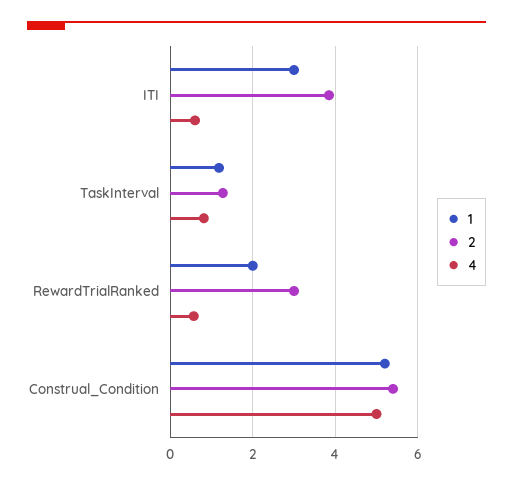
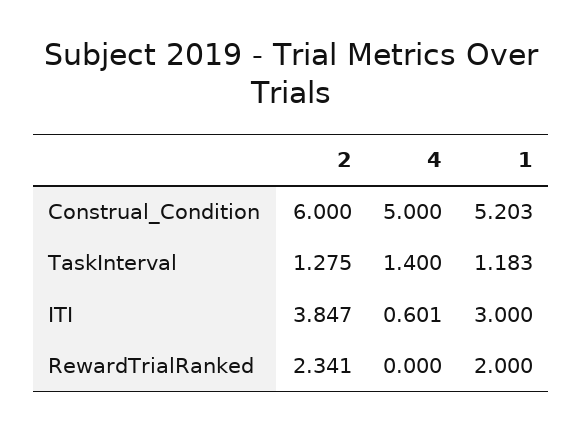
  {
    "1": {
      "ITI": 3,
      "TaskInterval": 1.183,
      "RewardTrialRanked": 2,
      "Construal_Condition": 5.203
    },
    "2": {
      "ITI": 3.847,
      "TaskInterval": 1.275,
-     "RewardTrialRanked": 3,
+     "RewardTrialRanked": 2.341,
-     "Construal_Condition": 5.4
+     "Construal_Condition": 6
    },
    "4": {
      "ITI": 0.601,
-     "TaskInterval": 0.8,
+     "TaskInterval": 1.4,
-     "RewardTrialRanked": 0.6,
+     "RewardTrialRanked": 0,
      "Construal_Condition": 5
    }
  }

